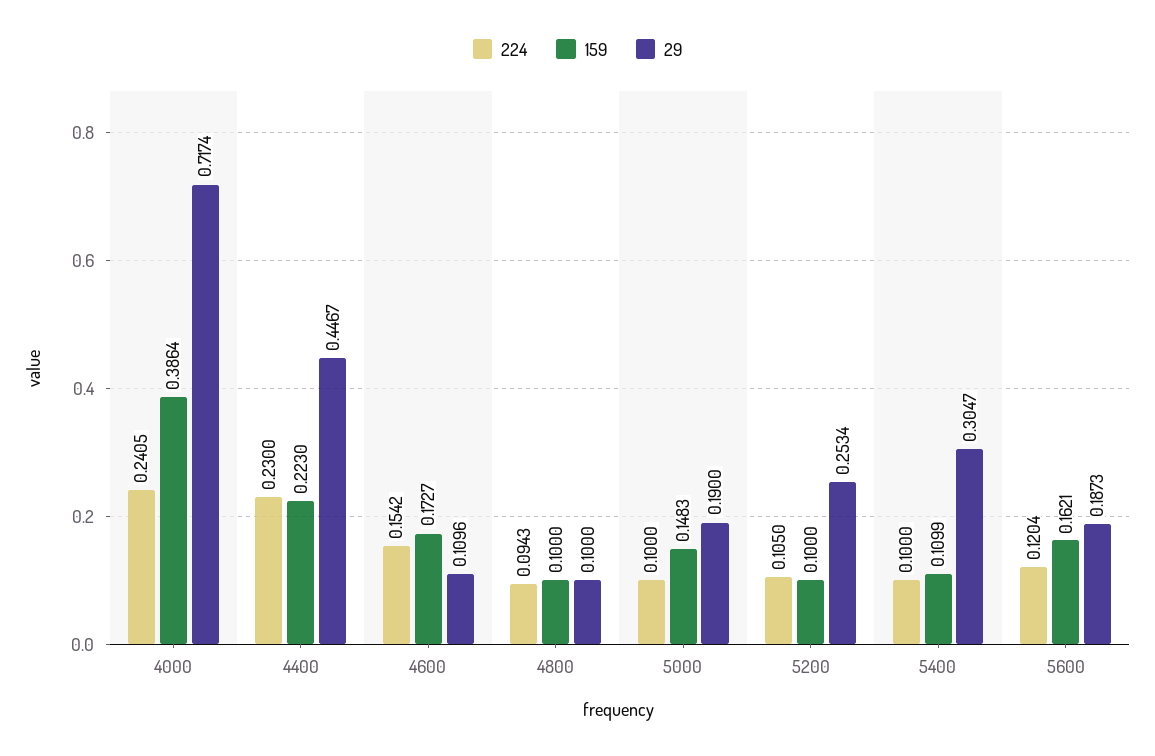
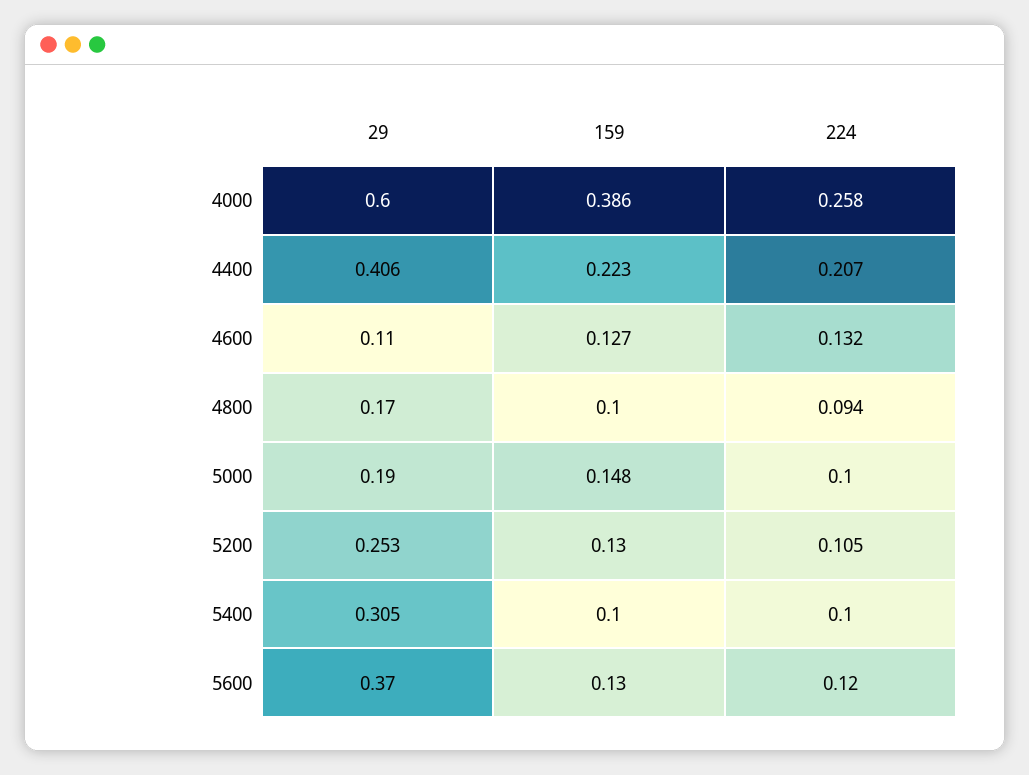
  {
    "224": {
-     "4000": 0.2405,
+     "4000": 0.258,
-     "4400": 0.23,
+     "4400": 0.207,
-     "4600": 0.1542,
+     "4600": 0.132,
      "4800": 0.0943,
      "5000": 0.1,
      "5200": 0.105,
      "5400": 0.1,
      "5600": 0.1204
    },
    "159": {
      "4000": 0.3864,
      "4400": 0.223,
-     "4600": 0.1727,
+     "4600": 0.127,
      "4800": 0.1,
      "5000": 0.1483,
-     "5200": 0.1,
+     "5200": 0.13,
-     "5400": 0.1099,
+     "5400": 0.1,
-     "5600": 0.1621
+     "5600": 0.13
    },
    "29": {
-     "4000": 0.7174,
+     "4000": 0.6,
-     "4400": 0.4467,
+     "4400": 0.406,
      "4600": 0.1096,
-     "4800": 0.1,
+     "4800": 0.17,
      "5000": 0.19,
      "5200": 0.2534,
      "5400": 0.3047,
-     "5600": 0.1873
+     "5600": 0.37
    }
  }

